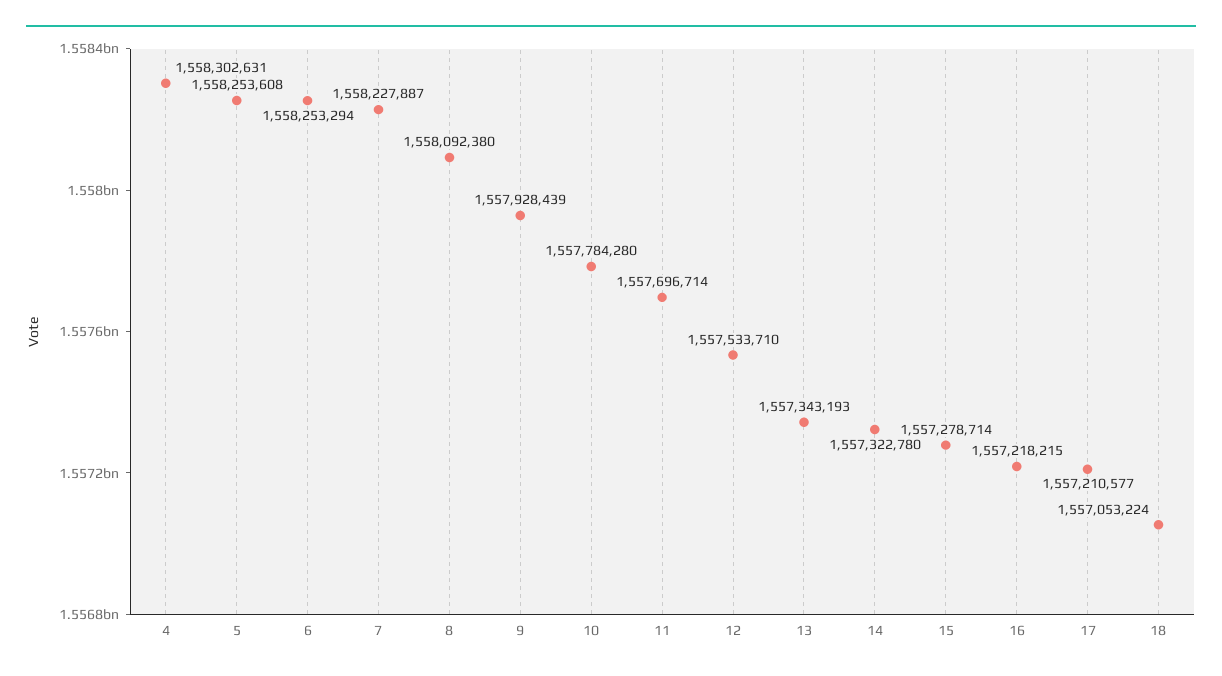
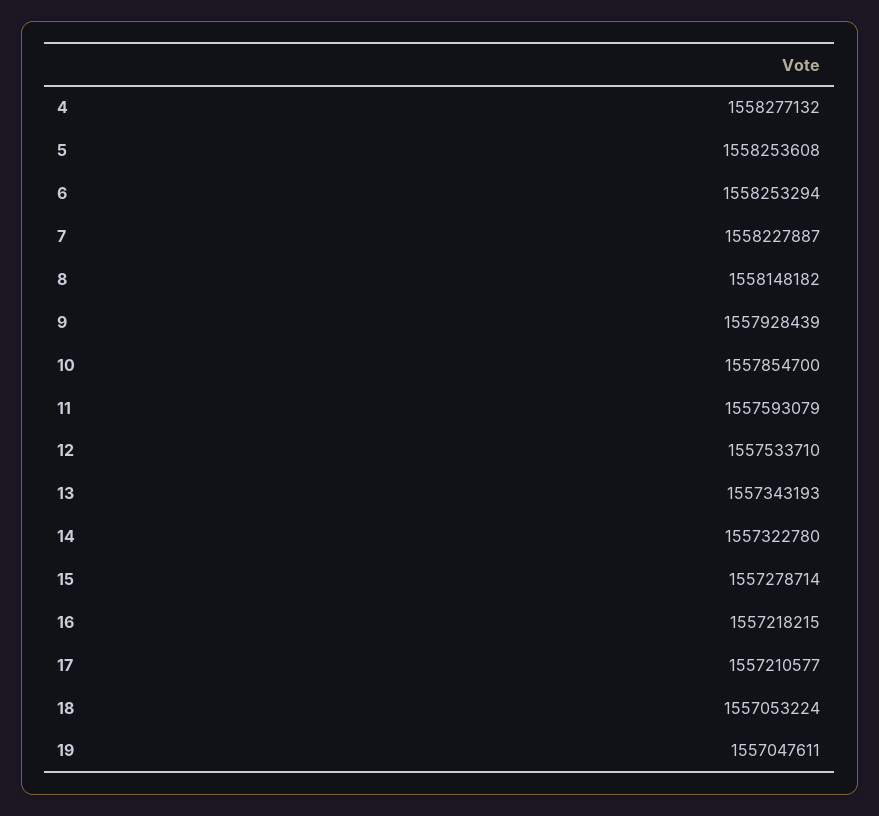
  {
-   "4": 1558302631,
+   "4": 1558277132,
    "5": 1558253608,
    "6": 1558253294,
    "7": 1558227887,
-   "8": 1558092380,
+   "8": 1558148182,
    "9": 1557928439,
-   "10": 1557784280,
+   "10": 1557854700,
-   "11": 1557696714,
+   "11": 1557593079,
    "12": 1557533710,
    "13": 1557343193,
    "14": 1557322780,
    "15": 1557278714,
    "16": 1557218215,
    "17": 1557210577,
-   "18": 1557053224
+   "18": 1557053224,
+   "19": 1557047611
  }

